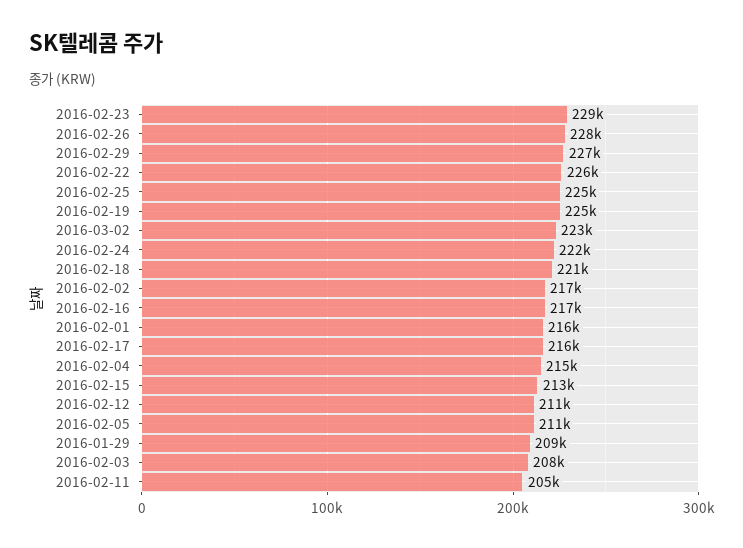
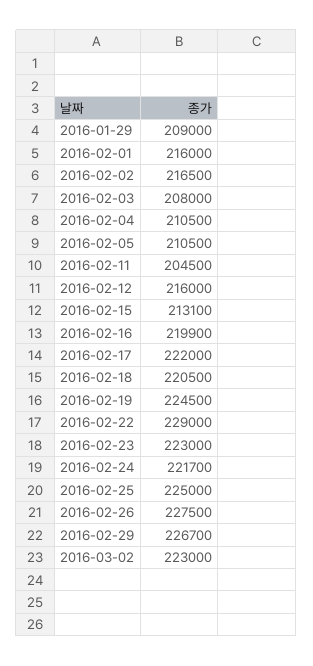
  {
-   "2016-02-23": 229000,
+   "2016-02-23": 223000,
    "2016-02-26": 227500,
    "2016-02-29": 226700,
-   "2016-02-22": 226000,
+   "2016-02-22": 229000,
    "2016-02-25": 225000,
    "2016-02-19": 224500,
    "2016-03-02": 223000,
    "2016-02-24": 221700,
    "2016-02-18": 220500,
    "2016-02-02": 216500,
-   "2016-02-16": 217000,
+   "2016-02-16": 219900,
    "2016-02-01": 216000,
-   "2016-02-17": 216000,
+   "2016-02-17": 222000,
-   "2016-02-04": 215000,
+   "2016-02-04": 210500,
    "2016-02-15": 213100,
-   "2016-02-12": 211000,
+   "2016-02-12": 216000,
    "2016-02-05": 210500,
    "2016-01-29": 209000,
    "2016-02-03": 208000,
    "2016-02-11": 204500
  }

